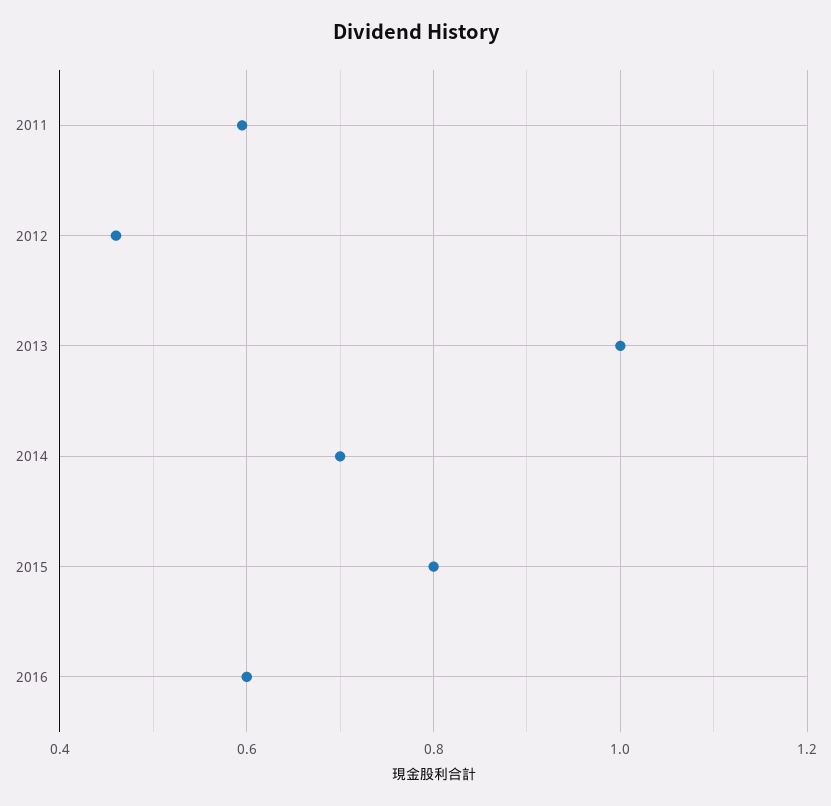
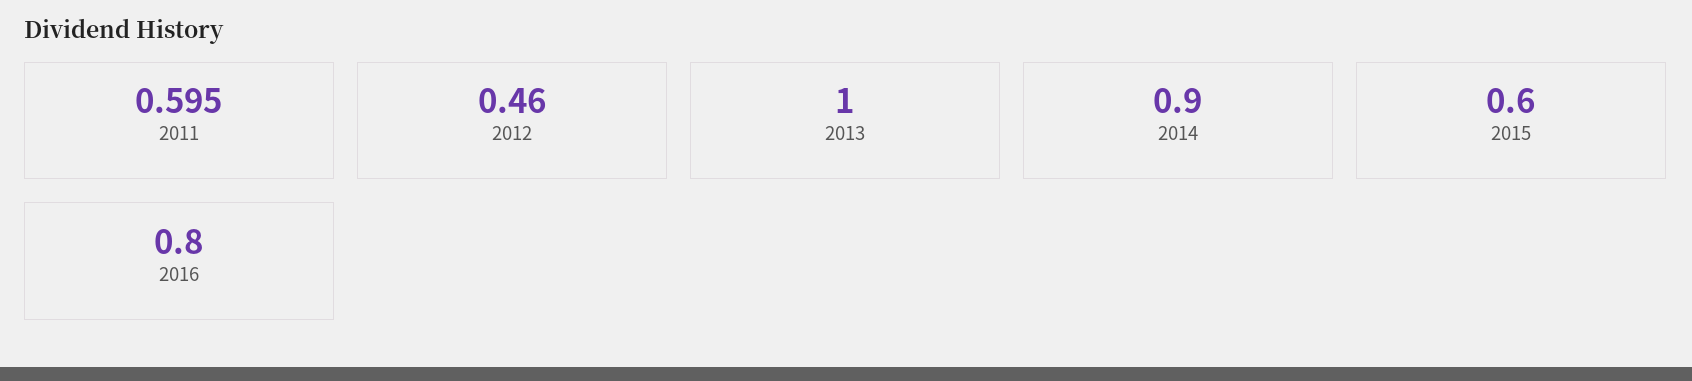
  {
    "2011": 0.595,
    "2012": 0.46,
    "2013": 1,
-   "2014": 0.7,
+   "2014": 0.9,
-   "2015": 0.8,
+   "2015": 0.6,
-   "2016": 0.6
+   "2016": 0.8
  }

